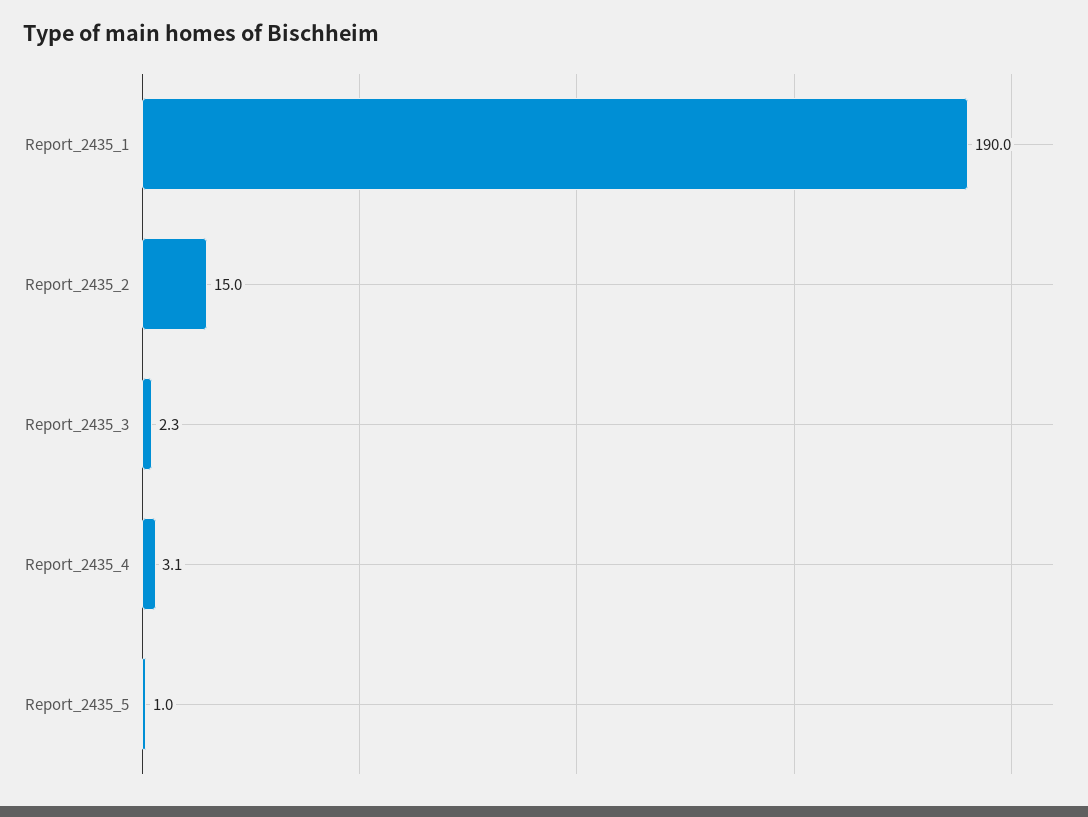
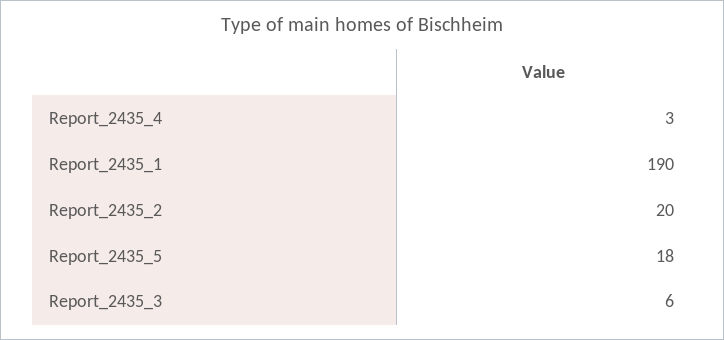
  {
    "Report_2435_1": 190,
-   "Report_2435_2": 15,
+   "Report_2435_2": 20,
-   "Report_2435_3": 2.3,
+   "Report_2435_3": 6,
    "Report_2435_4": 3.1,
-   "Report_2435_5": 1
+   "Report_2435_5": 18
  }

